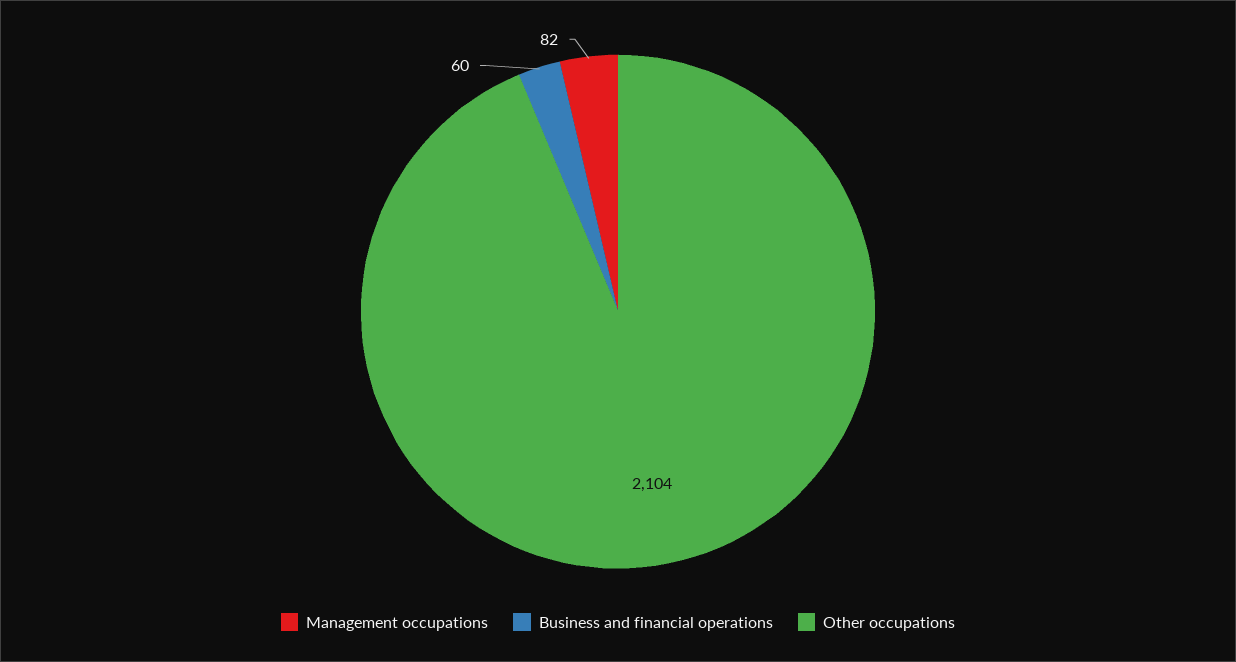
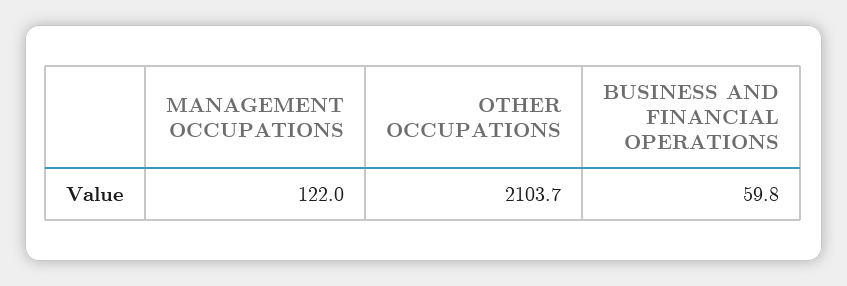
  {
-   "Management occupations": 82,
+   "Management occupations": 122,
    "Business and financial operations": 59.8,
    "Other occupations": 2103.7
  }

